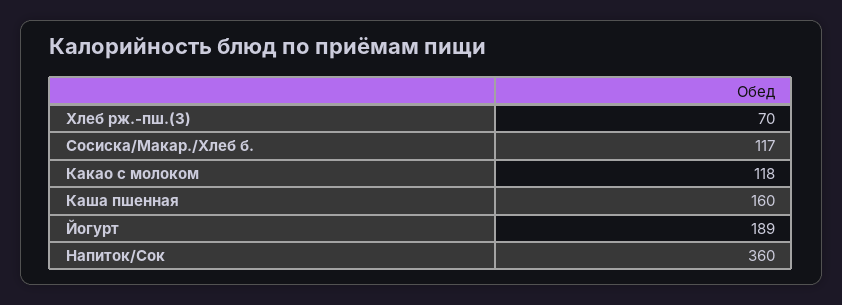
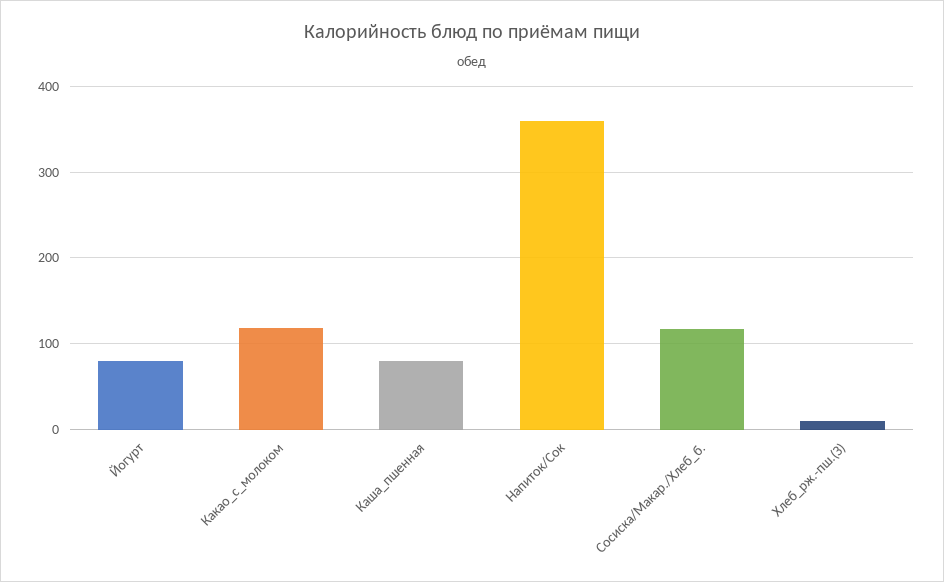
  {
-   "Хлеб рж.-пш.(З)": 70,
+   "Хлеб рж.-пш.(З)": 10,
    "Сосиска/Макар./Хлеб б.": 117,
    "Какао с молоком": 118,
-   "Каша пшенная": 160,
+   "Каша пшенная": 80,
-   "Йогурт": 189,
+   "Йогурт": 80,
    "Напиток/Сок": 360
  }

